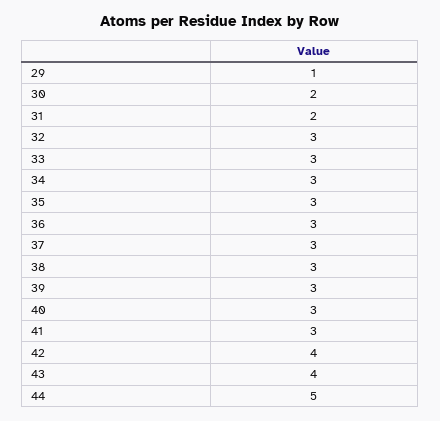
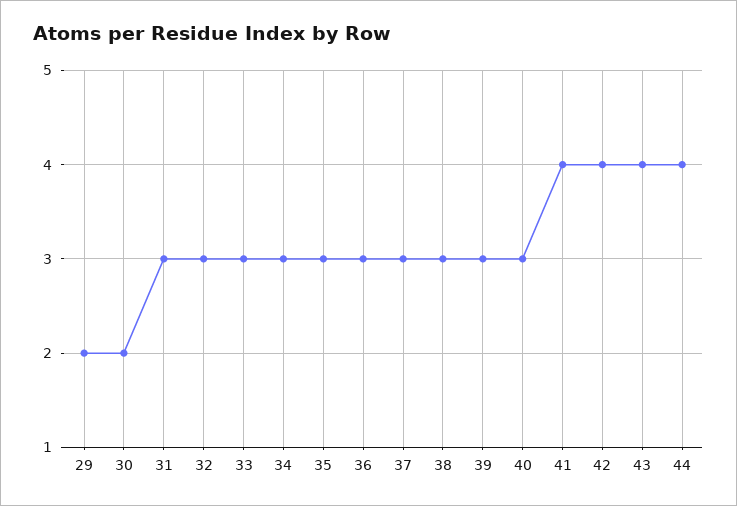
  {
-   "29": 1,
+   "29": 2,
    "30": 2,
-   "31": 2,
+   "31": 3,
    "32": 3,
    "33": 3,
    "34": 3,
    "35": 3,
    "36": 3,
    "37": 3,
    "38": 3,
    "39": 3,
    "40": 3,
-   "41": 3,
+   "41": 4,
    "42": 4,
    "43": 4,
-   "44": 5
+   "44": 4
  }

